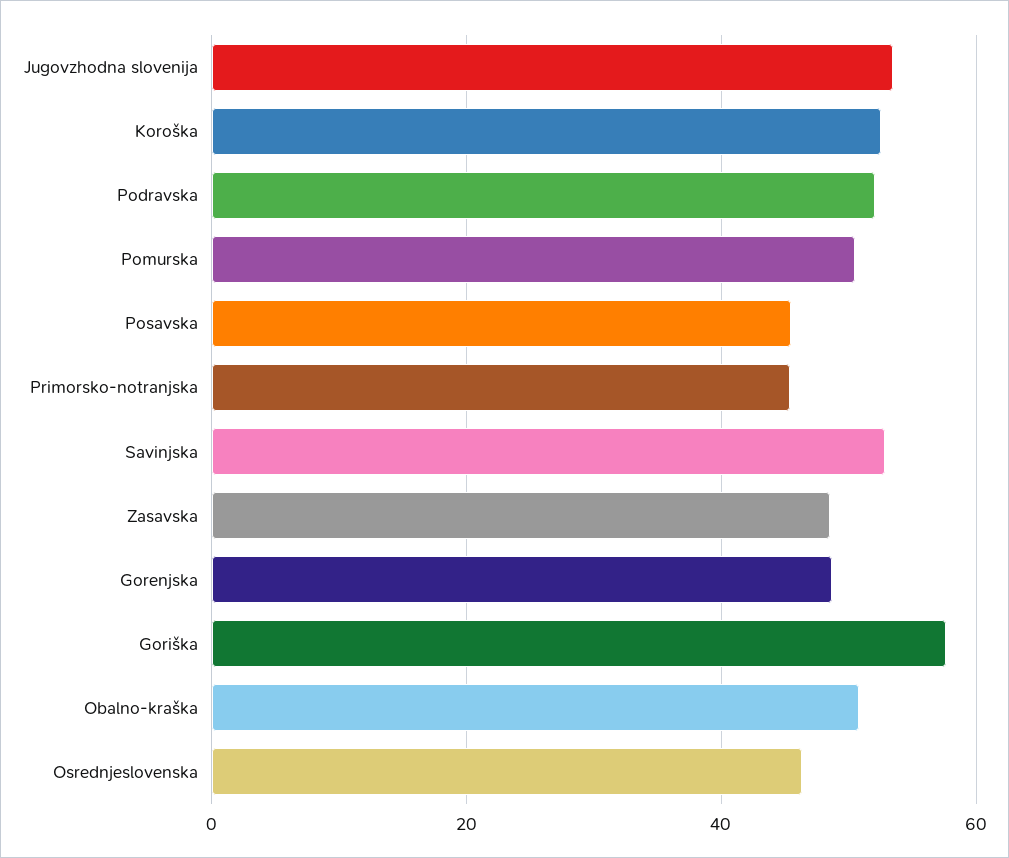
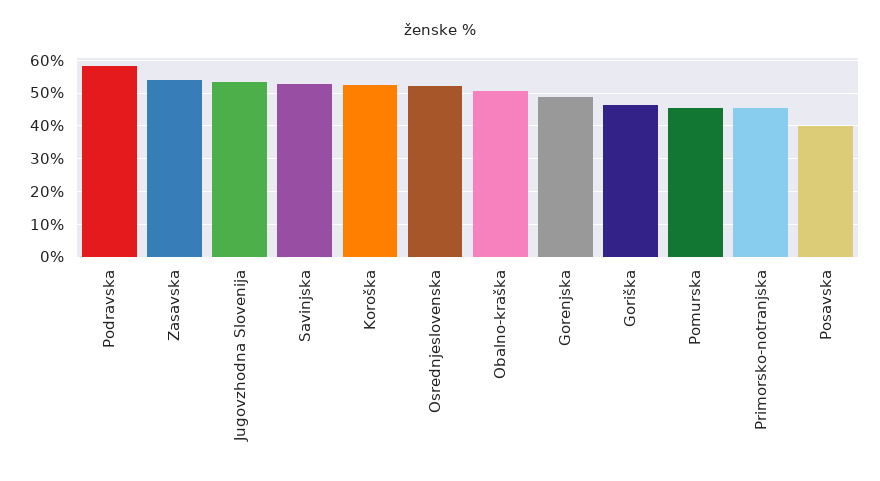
  {
    "Jugovzhodna slovenija": 54,
    "Koroška": 52,
-   "Podravska": 52,
+   "Podravska": 58,
-   "Pomurska": 50,
+   "Pomurska": 46,
-   "Posavska": 46,
+   "Posavska": 40,
    "Primorsko-notranjska": 46,
    "Savinjska": 52,
-   "Zasavska": 48,
+   "Zasavska": 54,
    "Gorenjska": 48,
-   "Goriška": 58,
+   "Goriška": 46,
    "Obalno-kraška": 50,
-   "Osrednjeslovenska": 46
+   "Osrednjeslovenska": 52
  }

